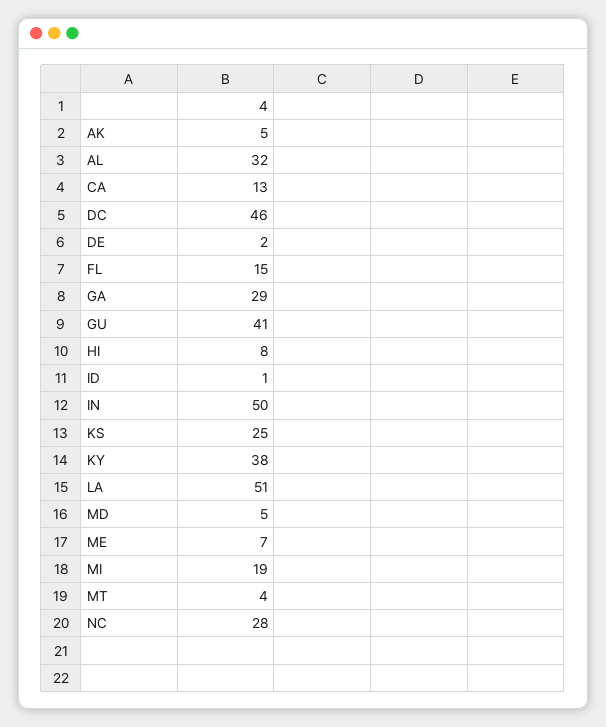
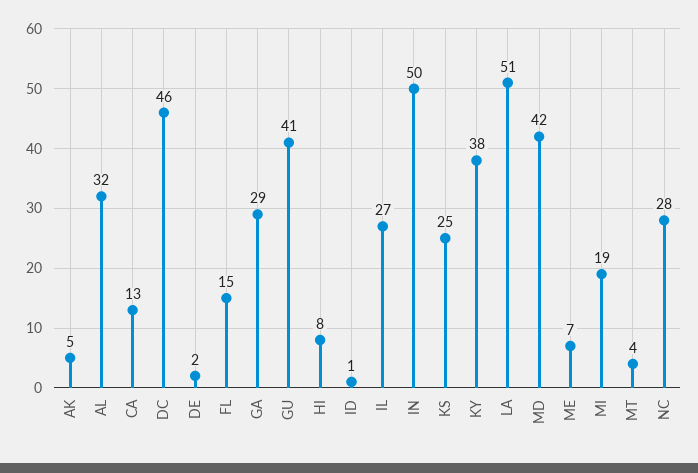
  {
    "AK": 5,
    "AL": 32,
    "CA": 13,
    "DC": 46,
    "DE": 2,
    "FL": 15,
    "GA": 29,
    "GU": 41,
    "HI": 8,
    "ID": 1,
    "IN": 50,
    "KS": 25,
    "KY": 38,
    "LA": 51,
-   "MD": 5,
+   "MD": 42,
    "ME": 7,
    "MI": 19,
    "MT": 4,
-   "NC": 28
+   "NC": 28,
+   "IL": 27
  }

